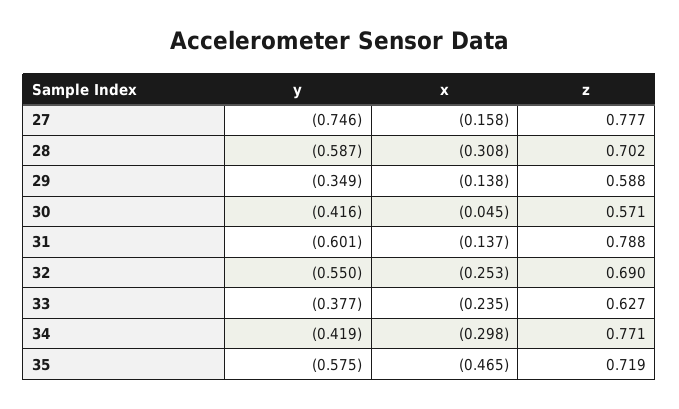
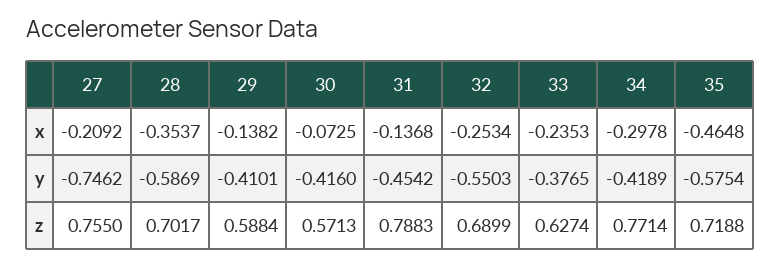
  {
    "y": {
      "27": -0.7462,
      "28": -0.5869,
-     "29": -0.349,
+     "29": -0.4101,
      "30": -0.416,
-     "31": -0.601,
+     "31": -0.4542,
      "32": -0.5503,
      "33": -0.3765,
      "34": -0.4189,
      "35": -0.5754
    },
    "x": {
-     "27": -0.158,
+     "27": -0.2092,
-     "28": -0.308,
+     "28": -0.3537,
      "29": -0.1382,
-     "30": -0.045,
+     "30": -0.0725,
      "31": -0.1368,
      "32": -0.2534,
      "33": -0.2353,
      "34": -0.2978,
      "35": -0.4648
    },
    "z": {
-     "27": 0.777,
+     "27": 0.755,
      "28": 0.7017,
      "29": 0.5884,
      "30": 0.5713,
      "31": 0.7883,
      "32": 0.6899,
      "33": 0.6274,
      "34": 0.7714,
      "35": 0.7188
    }
  }

